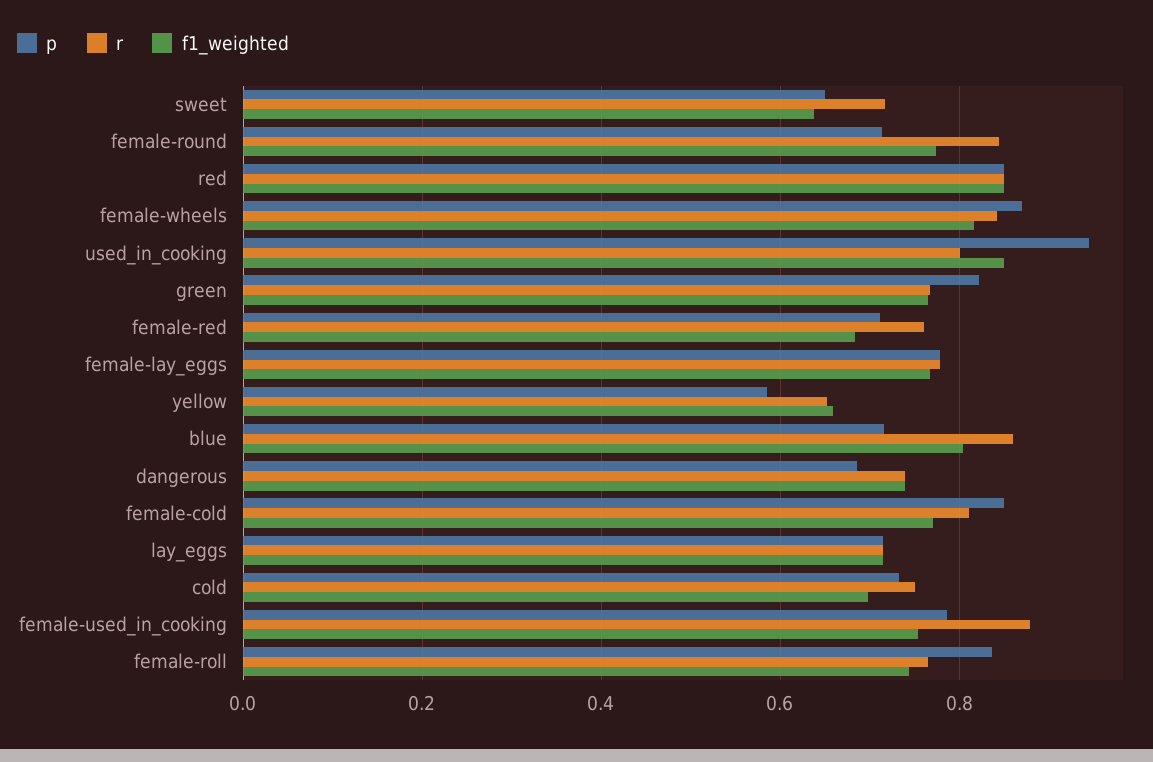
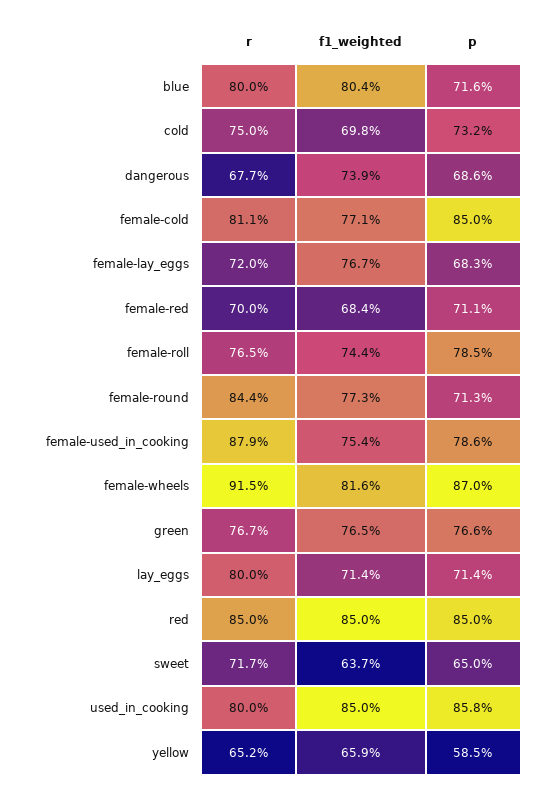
  {
    "p": {
      "sweet": 0.65,
      "female-round": 0.713,
      "red": 0.85,
      "female-wheels": 0.87,
-     "used_in_cooking": 0.94,
+     "used_in_cooking": 0.858,
-     "green": 0.82,
+     "green": 0.766,
      "female-red": 0.711,
-     "female-lay_eggs": 0.78,
+     "female-lay_eggs": 0.683,
      "yellow": 0.585,
      "blue": 0.716,
      "dangerous": 0.686,
      "female-cold": 0.85,
      "lay_eggs": 0.714,
      "cold": 0.732,
      "female-used_in_cooking": 0.786,
-     "female-roll": 0.84
+     "female-roll": 0.785
    },
    "r": {
      "sweet": 0.717,
      "female-round": 0.844,
      "red": 0.85,
-     "female-wheels": 0.84,
+     "female-wheels": 0.915,
      "used_in_cooking": 0.8,
      "green": 0.767,
-     "female-red": 0.76,
+     "female-red": 0.7,
-     "female-lay_eggs": 0.78,
+     "female-lay_eggs": 0.72,
      "yellow": 0.652,
-     "blue": 0.86,
+     "blue": 0.8,
-     "dangerous": 0.74,
+     "dangerous": 0.677,
      "female-cold": 0.811,
-     "lay_eggs": 0.72,
+     "lay_eggs": 0.8,
      "cold": 0.75,
      "female-used_in_cooking": 0.879,
      "female-roll": 0.765
    },
    "f1_weighted": {
      "sweet": 0.637,
      "female-round": 0.773,
      "red": 0.85,
      "female-wheels": 0.816,
      "used_in_cooking": 0.85,
      "green": 0.765,
      "female-red": 0.684,
      "female-lay_eggs": 0.767,
      "yellow": 0.659,
      "blue": 0.804,
      "dangerous": 0.739,
      "female-cold": 0.771,
      "lay_eggs": 0.714,
      "cold": 0.698,
      "female-used_in_cooking": 0.754,
      "female-roll": 0.744
    }
  }

